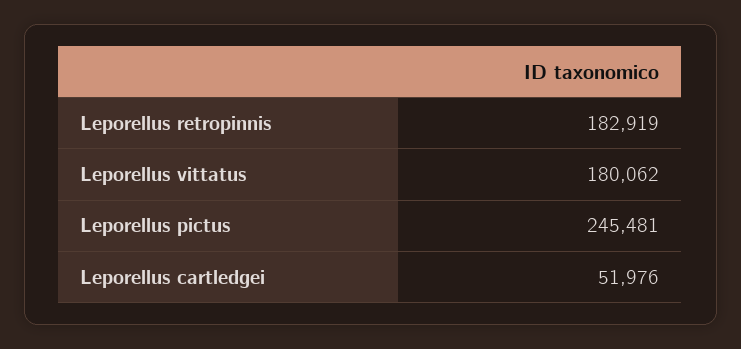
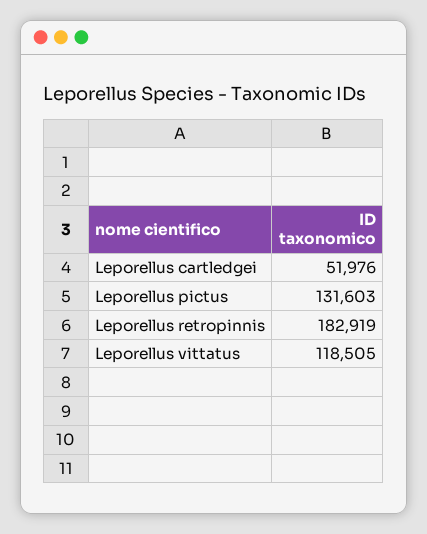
  {
    "Leporellus retropinnis": 182919,
-   "Leporellus vittatus": 180062,
+   "Leporellus vittatus": 118505,
-   "Leporellus pictus": 245481,
+   "Leporellus pictus": 131603,
    "Leporellus cartledgei": 51976
  }

